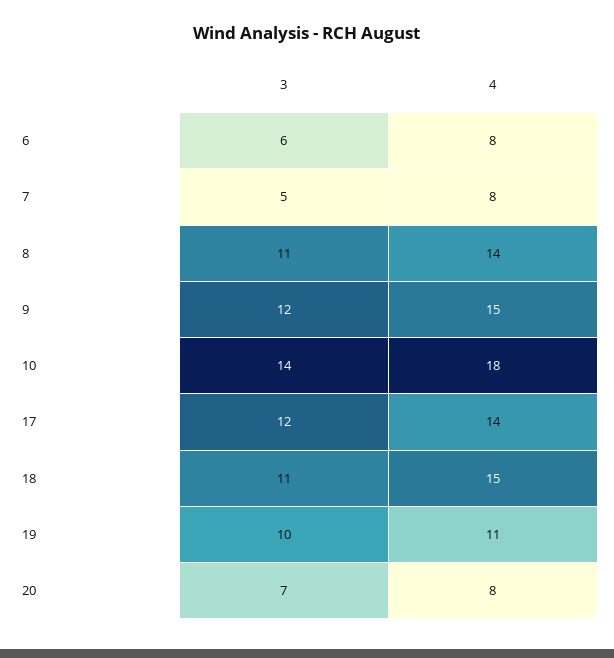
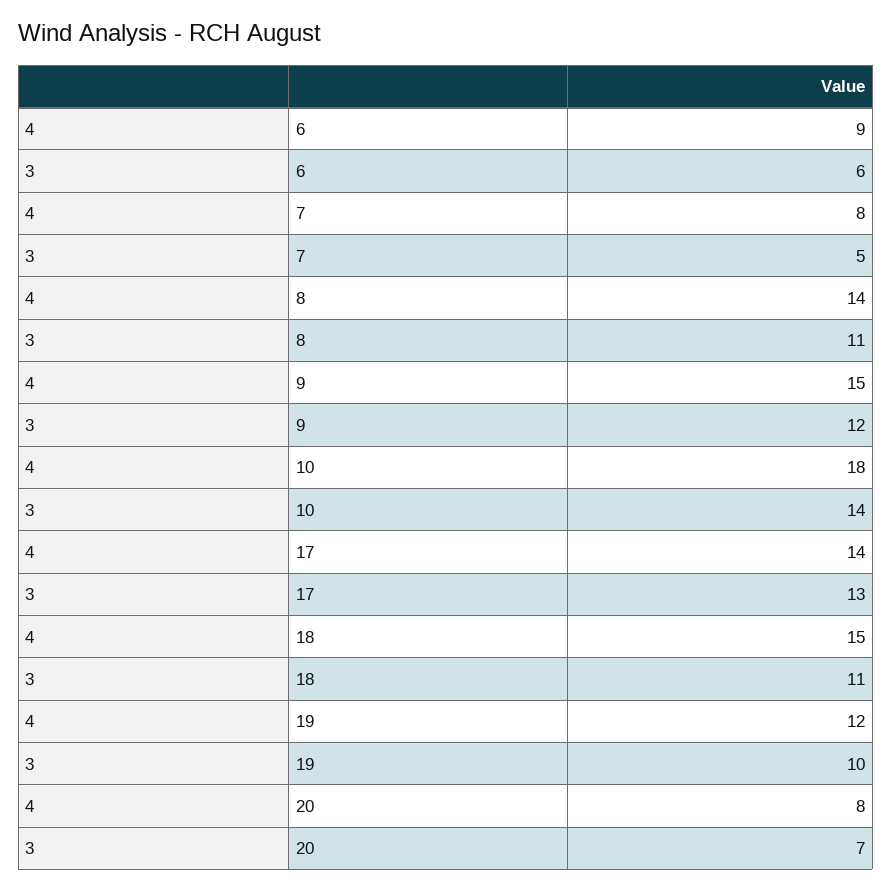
  {
    "3": {
      "6": 6,
      "7": 5,
      "8": 11,
      "9": 12,
      "10": 14,
-     "17": 12,
+     "17": 13,
      "18": 11,
      "19": 10,
      "20": 7
    },
    "4": {
-     "6": 8,
+     "6": 9,
      "7": 8,
      "8": 14,
      "9": 15,
      "10": 18,
      "17": 14,
      "18": 15,
-     "19": 11,
+     "19": 12,
      "20": 8
    }
  }

